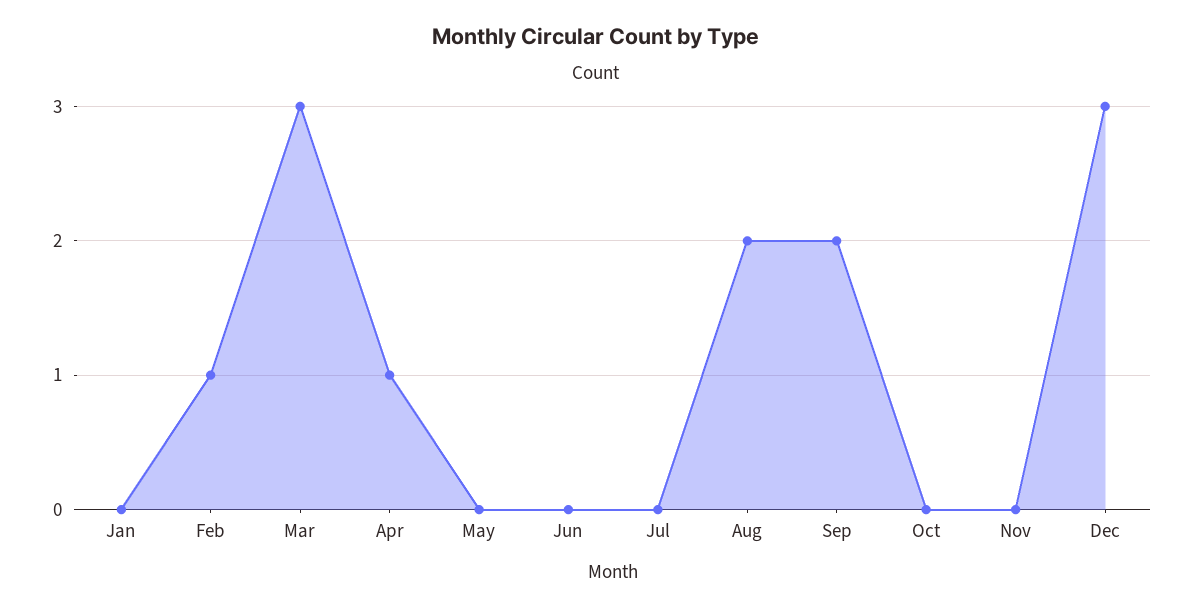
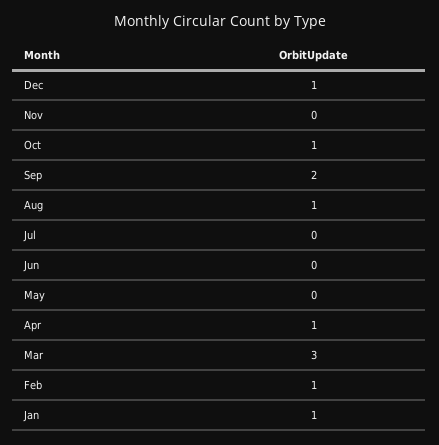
  {
-   "Jan": 0,
+   "Jan": 1,
    "Feb": 1,
    "Mar": 3,
    "Apr": 1,
    "May": 0,
    "Jun": 0,
    "Jul": 0,
-   "Aug": 2,
+   "Aug": 1,
    "Sep": 2,
-   "Oct": 0,
+   "Oct": 1,
    "Nov": 0,
-   "Dec": 3
+   "Dec": 1
  }

